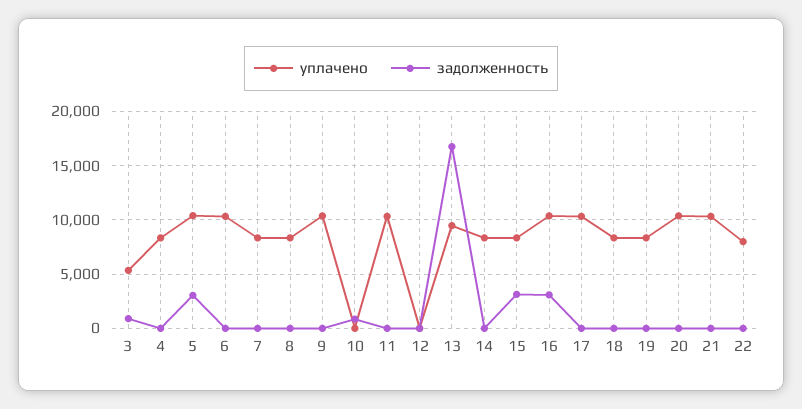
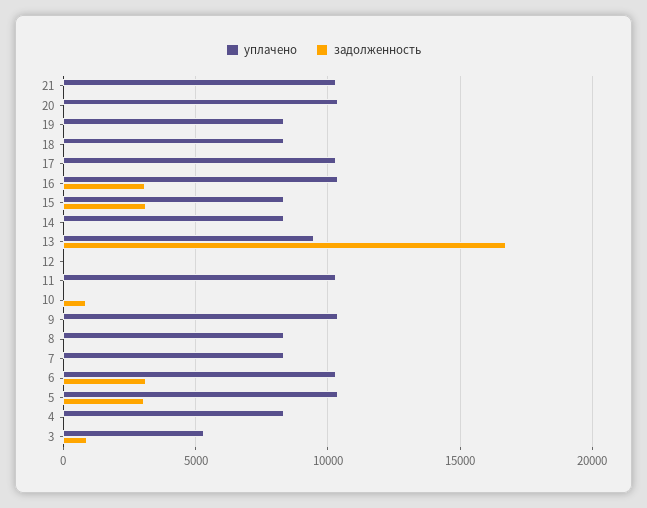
  {
    "уплачено": {
      "3": 5500,
      "4": 8500,
      "5": 10500,
      "6": 10500,
      "7": 8500,
      "8": 8500,
      "9": 10500,
      "10": 0,
      "11": 10500,
      "12": 0,
      "13": 9500,
      "14": 8500,
      "15": 8500,
      "16": 10500,
      "17": 10500,
      "18": 8500,
      "19": 8500,
      "20": 10500,
-     "21": 10500,
+     "21": 10500
-     "22": 8000
    },
    "задолженность": {
      "3": 1000,
      "4": 0,
      "5": 3000,
-     "6": 0,
+     "6": 3000,
      "7": 0,
      "8": 0,
      "9": 0,
      "10": 1000,
      "11": 0,
      "12": 0,
      "13": 16500,
      "14": 0,
      "15": 3000,
      "16": 3000,
      "17": 0,
      "18": 0,
      "19": 0,
      "20": 0,
-     "21": 0,
+     "21": 0
-     "22": 0
    }
  }

